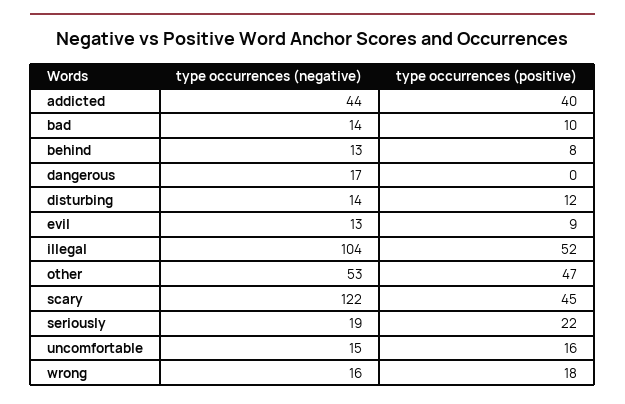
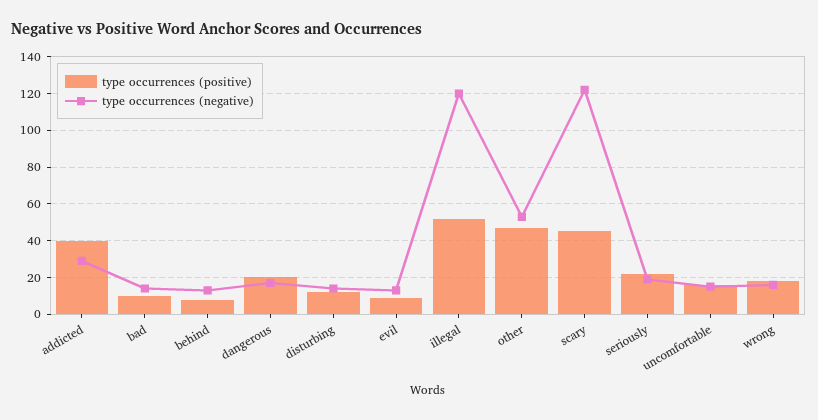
  {
    "type occurrences (negative)": {
-     "addicted": 44,
+     "addicted": 30,
      "bad": 14,
      "behind": 13,
      "dangerous": 17,
      "disturbing": 14,
      "evil": 13,
-     "illegal": 104,
+     "illegal": 120,
      "other": 53,
      "scary": 122,
      "seriously": 19,
      "uncomfortable": 15,
      "wrong": 16
    },
    "type occurrences (positive)": {
      "addicted": 40,
      "bad": 10,
      "behind": 8,
-     "dangerous": 0,
+     "dangerous": 20,
      "disturbing": 12,
      "evil": 9,
      "illegal": 52,
      "other": 47,
      "scary": 45,
      "seriously": 22,
      "uncomfortable": 16,
      "wrong": 18
    }
  }

